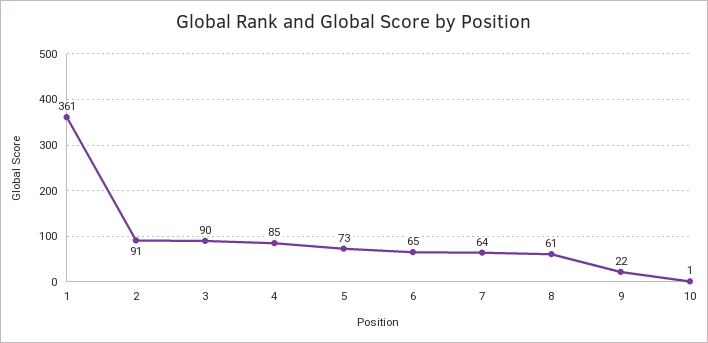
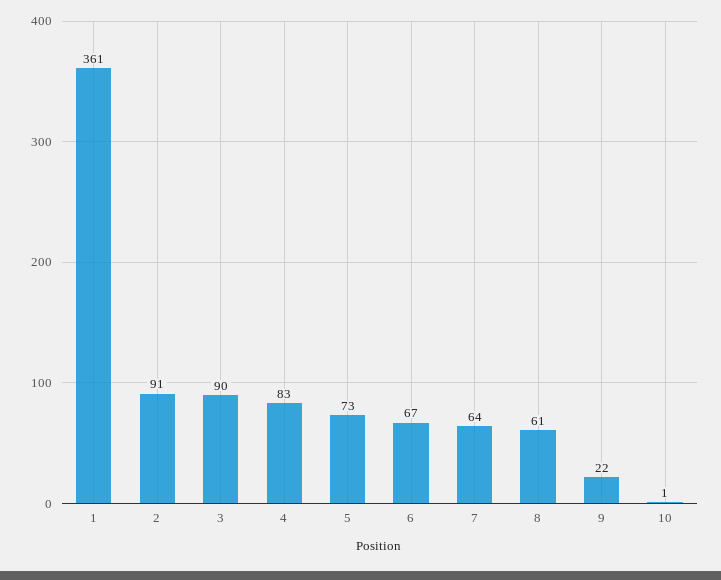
  {
    "1": 361,
    "2": 91,
    "3": 90,
-   "4": 85,
+   "4": 83,
    "5": 73,
-   "6": 65,
+   "6": 67,
    "7": 64,
    "8": 61,
    "9": 22,
    "10": 1
  }

